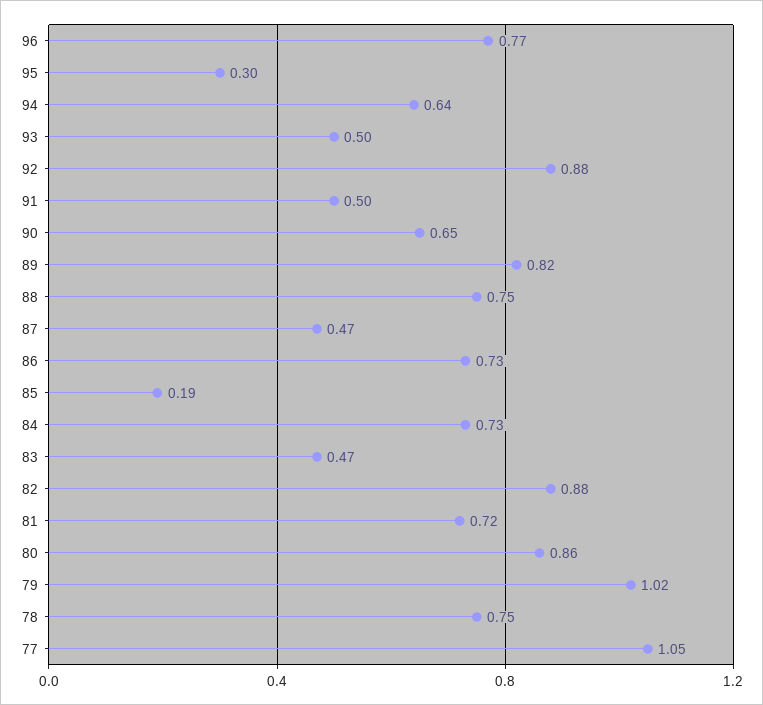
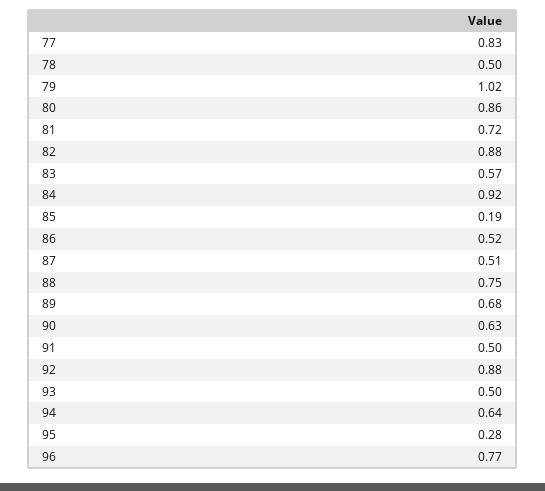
  {
    "96": 0.77,
-   "95": 0.3,
+   "95": 0.28,
    "94": 0.64,
    "93": 0.5,
    "92": 0.88,
    "91": 0.5,
-   "90": 0.65,
+   "90": 0.63,
-   "89": 0.82,
+   "89": 0.68,
    "88": 0.75,
-   "87": 0.47,
+   "87": 0.51,
-   "86": 0.73,
+   "86": 0.52,
    "85": 0.19,
-   "84": 0.73,
+   "84": 0.92,
-   "83": 0.47,
+   "83": 0.57,
    "82": 0.88,
    "81": 0.72,
    "80": 0.86,
    "79": 1.02,
-   "78": 0.75,
+   "78": 0.5,
-   "77": 1.05
+   "77": 0.83
  }

